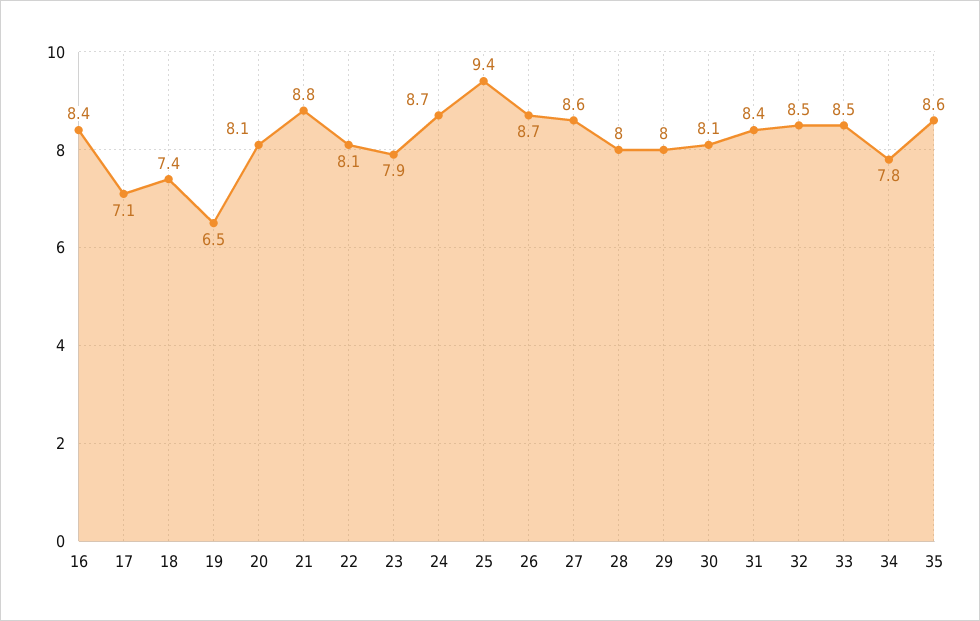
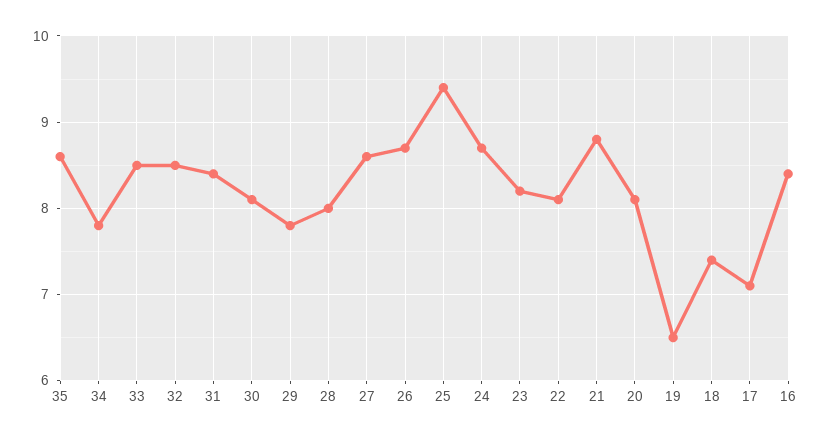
  {
    "16": 8.4,
    "17": 7.1,
    "18": 7.4,
    "19": 6.5,
    "20": 8.1,
    "21": 8.8,
    "22": 8.1,
-   "23": 7.9,
+   "23": 8.2,
    "24": 8.7,
    "25": 9.4,
    "26": 8.7,
    "27": 8.6,
    "28": 8,
-   "29": 8,
+   "29": 7.8,
    "30": 8.1,
    "31": 8.4,
    "32": 8.5,
    "33": 8.5,
    "34": 7.8,
    "35": 8.6
  }

